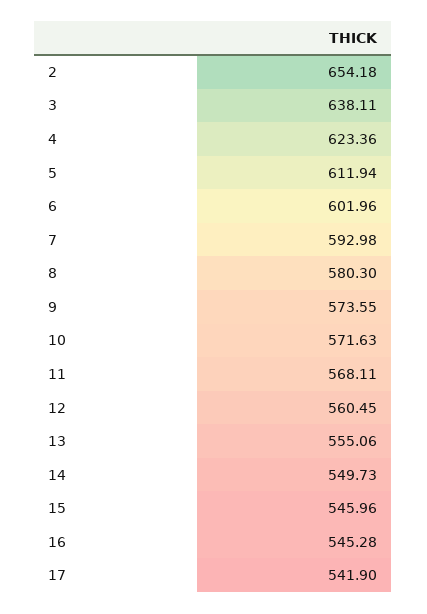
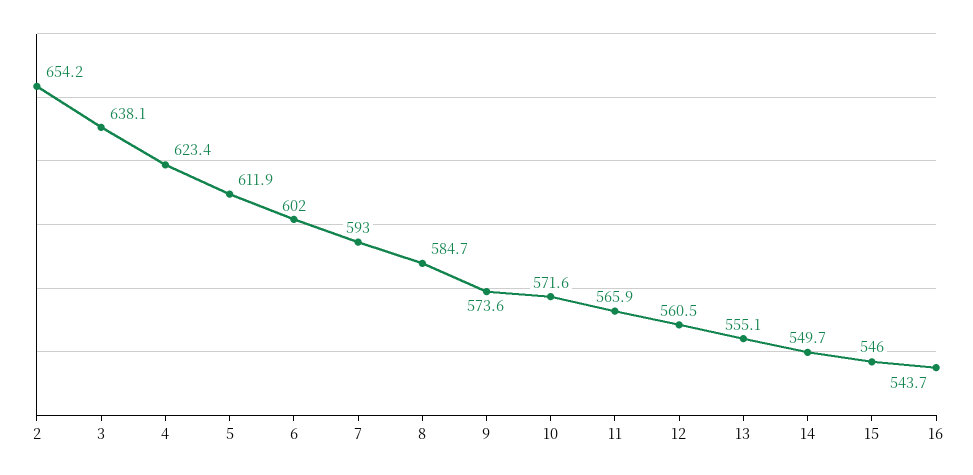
  {
    "2": 654.18,
    "3": 638.11,
    "4": 623.36,
    "5": 611.94,
    "6": 601.96,
    "7": 592.98,
-   "8": 580.3,
+   "8": 584.7,
    "9": 573.55,
    "10": 571.63,
-   "11": 568.11,
+   "11": 565.9,
    "12": 560.45,
    "13": 555.06,
    "14": 549.73,
    "15": 545.96,
-   "16": 545.28,
+   "16": 543.7
-   "17": 541.9
  }

